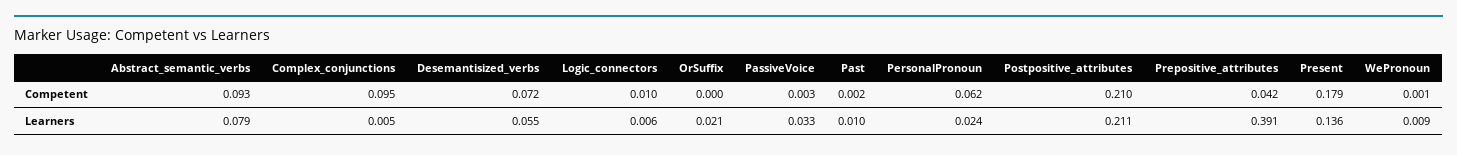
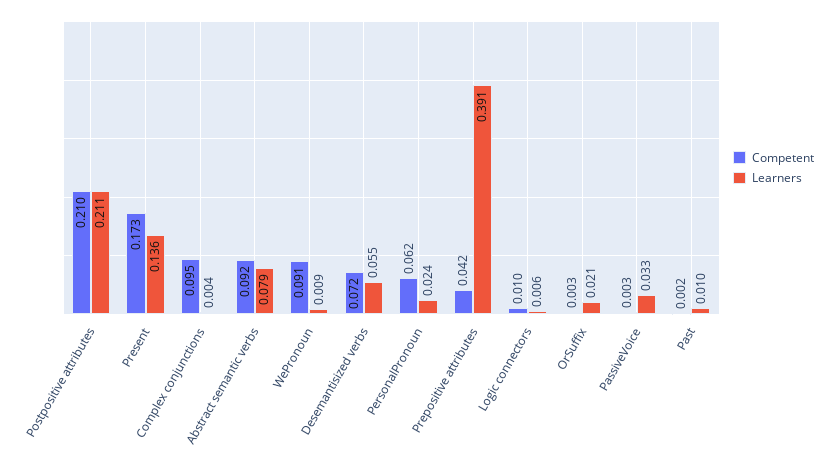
  {
    "Competent": {
-     "Abstract_semantic_verbs": 0.093,
+     "Abstract_semantic_verbs": 0.092,
      "Complex_conjunctions": 0.095,
      "Desemantisized_verbs": 0.072,
      "Logic_connectors": 0.01,
-     "OrSuffix": 0,
+     "OrSuffix": 0.003,
      "PassiveVoice": 0.003,
      "Past": 0.002,
      "PersonalPronoun": 0.062,
      "Postpositive_attributes": 0.21,
      "Prepositive_attributes": 0.042,
-     "Present": 0.179,
+     "Present": 0.173,
-     "WePronoun": 0.001
+     "WePronoun": 0.091
    },
    "Learners": {
      "Abstract_semantic_verbs": 0.079,
-     "Complex_conjunctions": 0.005,
+     "Complex_conjunctions": 0.004,
      "Desemantisized_verbs": 0.055,
      "Logic_connectors": 0.006,
      "OrSuffix": 0.021,
      "PassiveVoice": 0.033,
      "Past": 0.01,
      "PersonalPronoun": 0.024,
      "Postpositive_attributes": 0.211,
      "Prepositive_attributes": 0.391,
      "Present": 0.136,
      "WePronoun": 0.009
    }
  }

